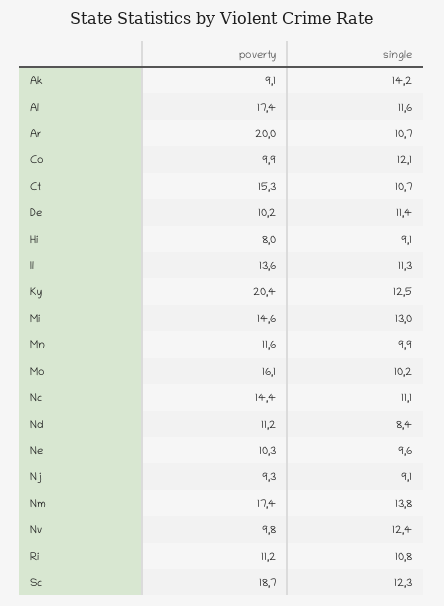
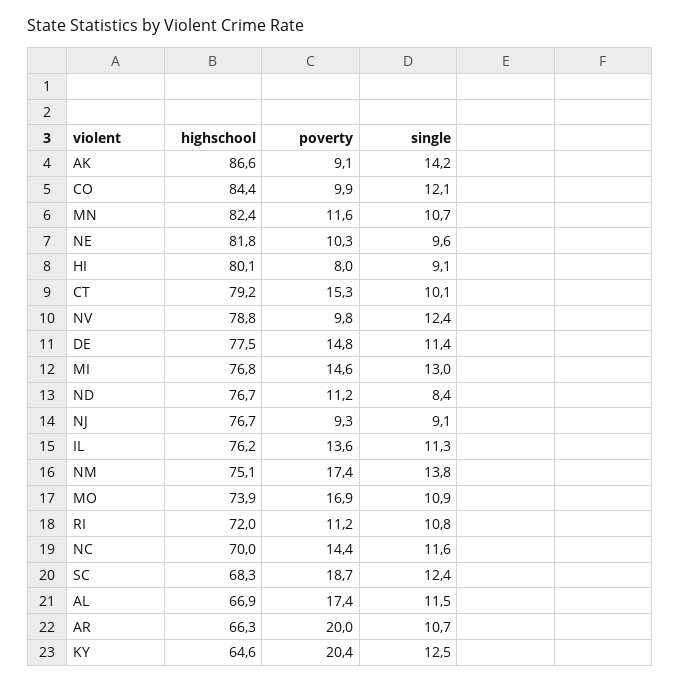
  {
    "poverty": {
      "Ak": 9.1,
      "Al": 17.4,
      "Ar": 20,
      "Co": 9.9,
      "Ct": 15.3,
-     "De": 10.2,
+     "De": 14.8,
      "Hi": 8,
      "Il": 13.6,
      "Ky": 20.4,
      "Mi": 14.6,
      "Mn": 11.6,
-     "Mo": 16.1,
+     "Mo": 16.9,
      "Nc": 14.4,
      "Nd": 11.2,
      "Ne": 10.3,
      "Nj": 9.3,
      "Nm": 17.4,
      "Nv": 9.8,
      "Ri": 11.2,
      "Sc": 18.7
    },
    "single": {
      "Ak": 14.2,
-     "Al": 11.6,
+     "Al": 11.5,
      "Ar": 10.7,
      "Co": 12.1,
-     "Ct": 10.7,
+     "Ct": 10.1,
      "De": 11.4,
      "Hi": 9.1,
      "Il": 11.3,
      "Ky": 12.5,
      "Mi": 13,
-     "Mn": 9.9,
+     "Mn": 10.7,
-     "Mo": 10.2,
+     "Mo": 10.9,
-     "Nc": 11.1,
+     "Nc": 11.6,
      "Nd": 8.4,
      "Ne": 9.6,
      "Nj": 9.1,
      "Nm": 13.8,
      "Nv": 12.4,
      "Ri": 10.8,
-     "Sc": 12.3
+     "Sc": 12.4
-   }
+   },
+   "highschool": {
+     "Ak": 86.6,
+     "Co": 84.4,
+     "Mn": 82.4,
+     "Ne": 81.8,
+     "Hi": 80.1,
+     "Ct": 79.2,
+     "Nv": 78.8,
+     "De": 77.5,
+     "Mi": 76.8,
+     "Nd": 76.7,
+     "Nj": 76.7,
+     "Il": 76.2,
+     "Nm": 75.1,
+     "Mo": 73.9,
+     "Ri": 72,
+     "Nc": 70,
+     "Sc": 68.3,
+     "Al": 66.9,
+     "Ar": 66.3,
+     "Ky": 64.6
+   }
  }

